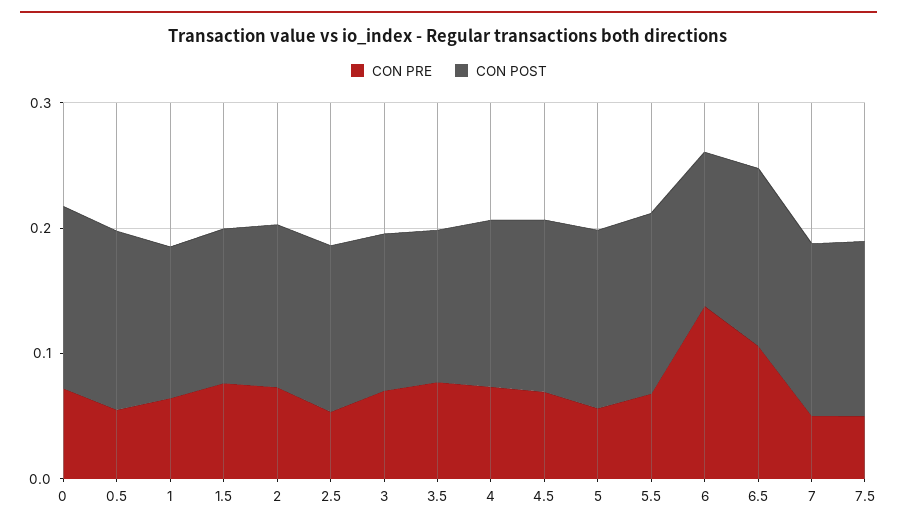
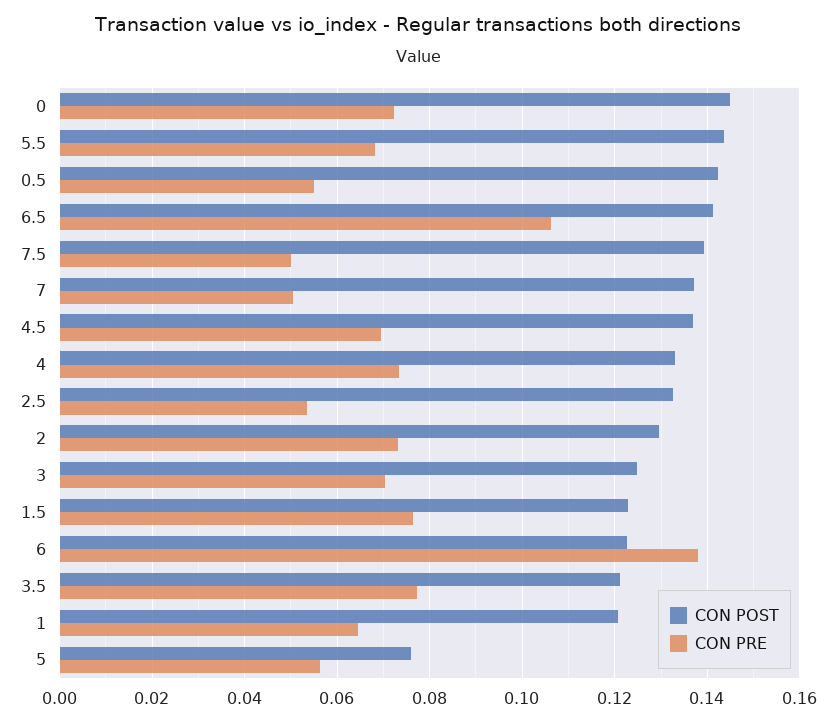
  {
    "CON PRE": {
      "0": 0.072,
      "0.5": 0.056,
      "1": 0.064,
      "1.5": 0.076,
      "2": 0.074,
      "2.5": 0.054,
      "3": 0.07,
      "3.5": 0.078,
      "4": 0.074,
      "4.5": 0.07,
      "5": 0.056,
      "5.5": 0.068,
      "6": 0.138,
      "6.5": 0.106,
      "7": 0.05,
      "7.5": 0.05
    },
    "CON POST": {
      "0": 0.144,
      "0.5": 0.142,
      "1": 0.12,
      "1.5": 0.122,
      "2": 0.13,
      "2.5": 0.132,
      "3": 0.124,
      "3.5": 0.122,
      "4": 0.134,
      "4.5": 0.138,
-     "5": 0.14,
+     "5": 0.076,
      "5.5": 0.144,
      "6": 0.122,
      "6.5": 0.142,
      "7": 0.138,
      "7.5": 0.14
    }
  }

